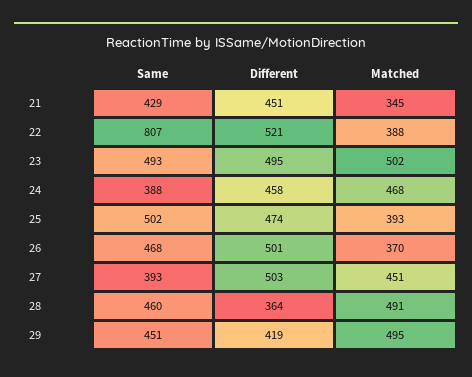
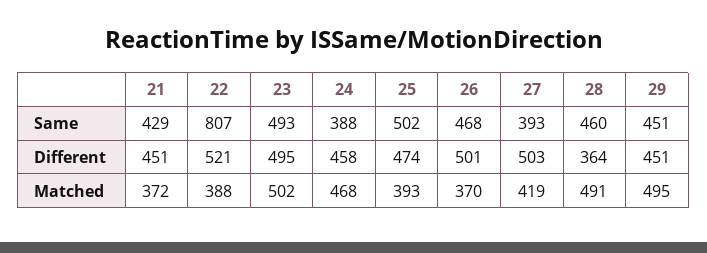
  {
    "Same": {
      "21": 429,
      "22": 807,
      "23": 493,
      "24": 388,
      "25": 502,
      "26": 468,
      "27": 393,
      "28": 460,
      "29": 451
    },
    "Different": {
      "21": 451,
      "22": 521,
      "23": 495,
      "24": 458,
      "25": 474,
      "26": 501,
      "27": 503,
      "28": 364,
-     "29": 419
+     "29": 451
    },
    "Matched": {
-     "21": 345,
+     "21": 372,
      "22": 388,
      "23": 502,
      "24": 468,
      "25": 393,
      "26": 370,
-     "27": 451,
+     "27": 419,
      "28": 491,
      "29": 495
    }
  }

